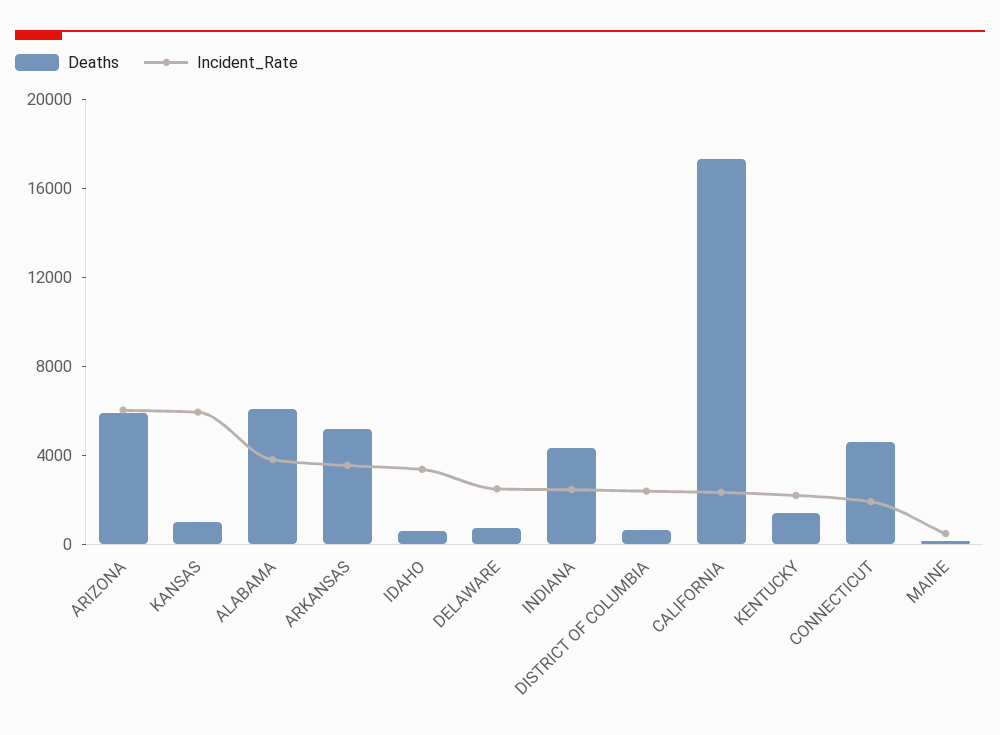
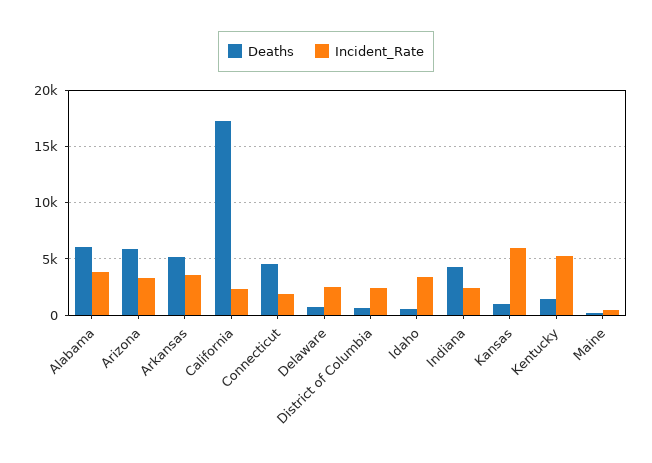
  {
    "Deaths": {
      "ARIZONA": 6000,
      "KANSAS": 1000,
      "ALABAMA": 6000,
      "ARKANSAS": 5000,
      "IDAHO": 1000,
      "DELAWARE": 1000,
      "INDIANA": 4000,
      "DISTRICT OF COLUMBIA": 1000,
      "CALIFORNIA": 17000,
      "KENTUCKY": 1000,
      "CONNECTICUT": 5000,
      "MAINE": 0
    },
    "Incident_Rate": {
-     "ARIZONA": 6000,
+     "ARIZONA": 3000,
      "KANSAS": 6000,
      "ALABAMA": 4000,
      "ARKANSAS": 4000,
      "IDAHO": 3000,
      "DELAWARE": 2000,
      "INDIANA": 2000,
      "DISTRICT OF COLUMBIA": 2000,
      "CALIFORNIA": 2000,
-     "KENTUCKY": 2000,
+     "KENTUCKY": 5000,
      "CONNECTICUT": 2000,
      "MAINE": 0
    }
  }

